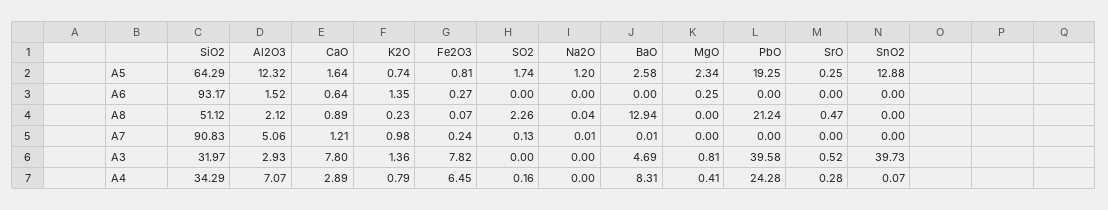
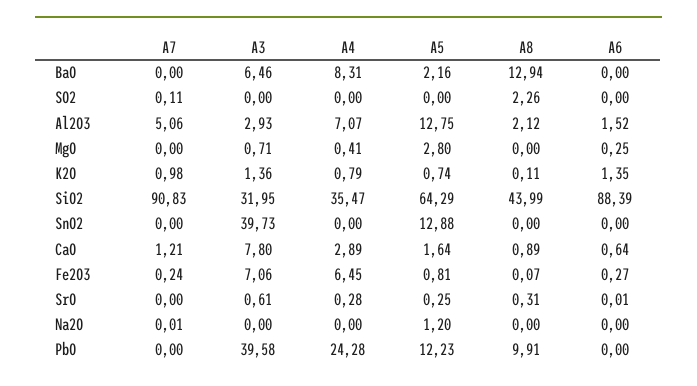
  {
    "SiO2": {
      "A5": 64.29,
-     "A6": 93.17,
+     "A6": 88.39,
-     "A8": 51.12,
+     "A8": 43.99,
      "A7": 90.83,
-     "A3": 31.97,
+     "A3": 31.95,
-     "A4": 34.29
+     "A4": 35.47
    },
    "Al2O3": {
-     "A5": 12.32,
+     "A5": 12.75,
      "A6": 1.52,
      "A8": 2.12,
      "A7": 5.06,
      "A3": 2.93,
      "A4": 7.07
    },
    "CaO": {
      "A5": 1.64,
      "A6": 0.64,
      "A8": 0.89,
      "A7": 1.21,
      "A3": 7.8,
      "A4": 2.89
    },
    "K2O": {
      "A5": 0.74,
      "A6": 1.35,
-     "A8": 0.23,
+     "A8": 0.11,
      "A7": 0.98,
      "A3": 1.36,
      "A4": 0.79
    },
    "Fe2O3": {
      "A5": 0.81,
      "A6": 0.27,
      "A8": 0.07,
      "A7": 0.24,
-     "A3": 7.82,
+     "A3": 7.06,
      "A4": 6.45
    },
    "SO2": {
-     "A5": 1.74,
+     "A5": 0,
      "A6": 0,
      "A8": 2.26,
-     "A7": 0.13,
+     "A7": 0.11,
      "A3": 0,
-     "A4": 0.16
+     "A4": 0
    },
    "Na2O": {
      "A5": 1.2,
      "A6": 0,
-     "A8": 0.04,
+     "A8": 0,
      "A7": 0.01,
      "A3": 0,
      "A4": 0
    },
    "BaO": {
-     "A5": 2.58,
+     "A5": 2.16,
      "A6": 0,
      "A8": 12.94,
-     "A7": 0.01,
+     "A7": 0,
-     "A3": 4.69,
+     "A3": 6.46,
      "A4": 8.31
    },
    "MgO": {
-     "A5": 2.34,
+     "A5": 2.8,
      "A6": 0.25,
      "A8": 0,
      "A7": 0,
-     "A3": 0.81,
+     "A3": 0.71,
      "A4": 0.41
    },
    "PbO": {
-     "A5": 19.25,
+     "A5": 12.23,
      "A6": 0,
-     "A8": 21.24,
+     "A8": 9.91,
      "A7": 0,
      "A3": 39.58,
      "A4": 24.28
    },
    "SrO": {
      "A5": 0.25,
-     "A6": 0,
+     "A6": 0.01,
-     "A8": 0.47,
+     "A8": 0.31,
      "A7": 0,
-     "A3": 0.52,
+     "A3": 0.61,
      "A4": 0.28
    },
    "SnO2": {
      "A5": 12.88,
      "A6": 0,
      "A8": 0,
      "A7": 0,
      "A3": 39.73,
-     "A4": 0.07
+     "A4": 0
    }
  }

